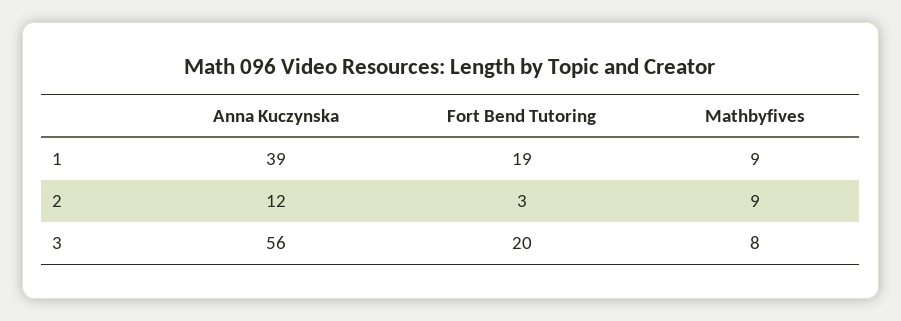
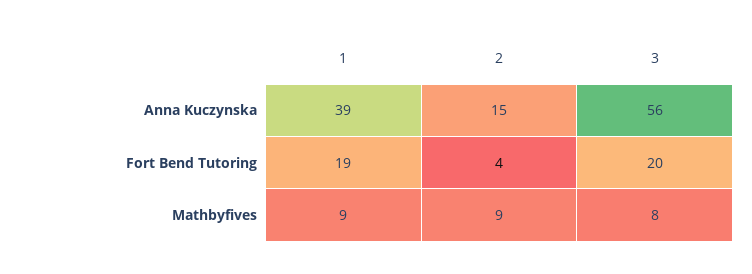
  {
    "Anna Kuczynska": {
      "1": 39,
-     "2": 12,
+     "2": 15,
      "3": 56
    },
    "Fort Bend Tutoring": {
      "1": 19,
-     "2": 3,
+     "2": 4,
      "3": 20
    },
    "Mathbyfives": {
      "1": 9,
      "2": 9,
      "3": 8
    }
  }

